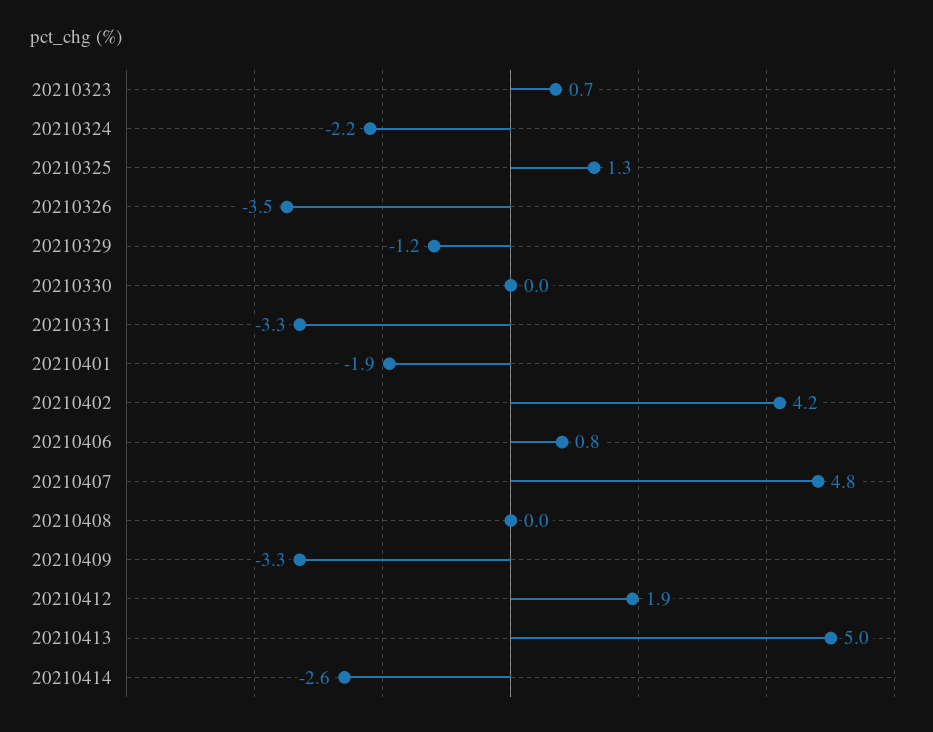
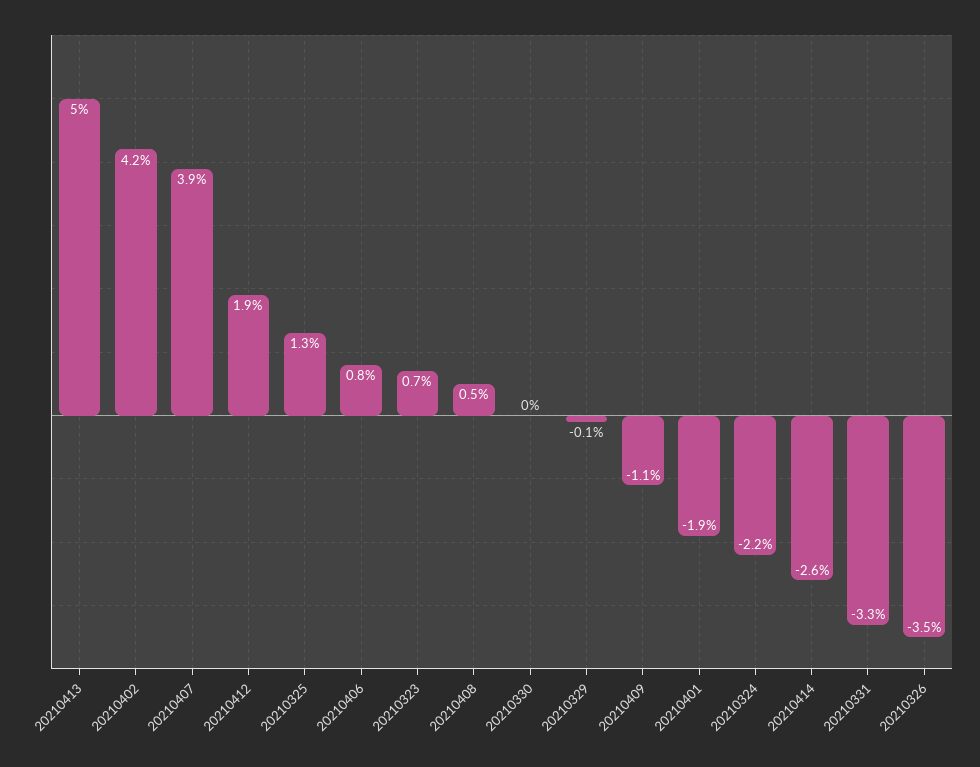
  {
    "20210323": 0.7,
    "20210324": -2.2,
    "20210325": 1.3,
    "20210326": -3.5,
-   "20210329": -1.2,
+   "20210329": -0.1,
    "20210330": 0,
    "20210331": -3.3,
    "20210401": -1.9,
    "20210402": 4.2,
    "20210406": 0.8,
-   "20210407": 4.8,
+   "20210407": 3.9,
-   "20210408": 0,
+   "20210408": 0.5,
-   "20210409": -3.3,
+   "20210409": -1.1,
    "20210412": 1.9,
    "20210413": 5,
    "20210414": -2.6
  }

